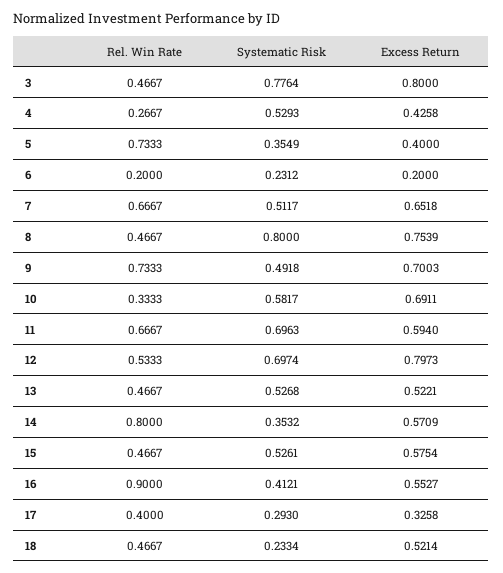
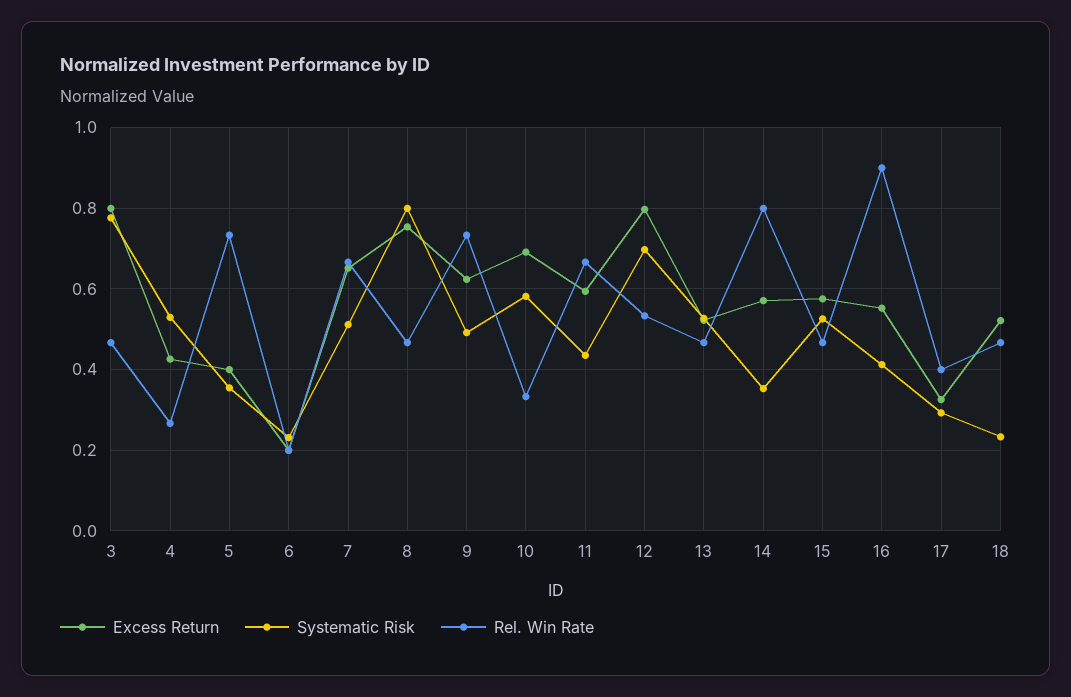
  {
    "Rel. Win Rate": {
      "3": 0.4667,
      "4": 0.2667,
      "5": 0.7333,
      "6": 0.2,
      "7": 0.6667,
      "8": 0.4667,
      "9": 0.7333,
      "10": 0.3333,
      "11": 0.6667,
      "12": 0.5333,
      "13": 0.4667,
      "14": 0.8,
      "15": 0.4667,
      "16": 0.9,
      "17": 0.4,
      "18": 0.4667
    },
    "Systematic Risk": {
      "3": 0.7764,
      "4": 0.5293,
      "5": 0.3549,
      "6": 0.2312,
      "7": 0.5117,
      "8": 0.8,
      "9": 0.4918,
      "10": 0.5817,
-     "11": 0.6963,
+     "11": 0.44,
      "12": 0.6974,
      "13": 0.5268,
      "14": 0.3532,
      "15": 0.5261,
      "16": 0.4121,
      "17": 0.293,
      "18": 0.2334
    },
    "Excess Return": {
      "3": 0.8,
      "4": 0.4258,
      "5": 0.4,
      "6": 0.2,
      "7": 0.6518,
      "8": 0.7539,
-     "9": 0.7003,
+     "9": 0.62,
      "10": 0.6911,
      "11": 0.594,
      "12": 0.7973,
      "13": 0.5221,
      "14": 0.5709,
      "15": 0.5754,
      "16": 0.5527,
      "17": 0.3258,
      "18": 0.5214
    }
  }

